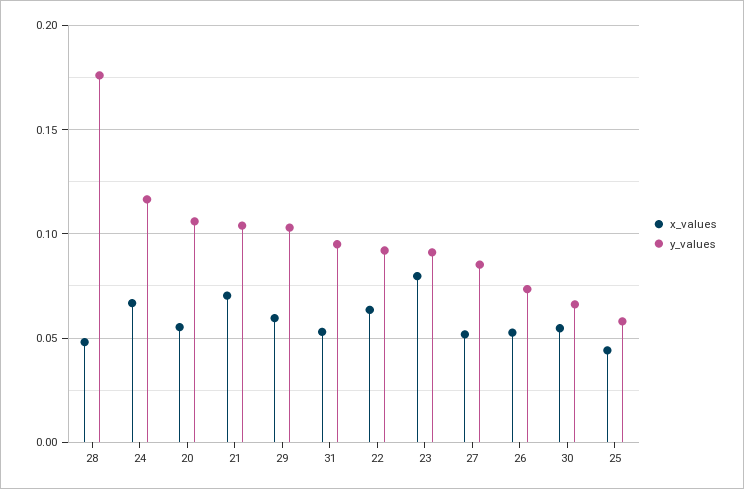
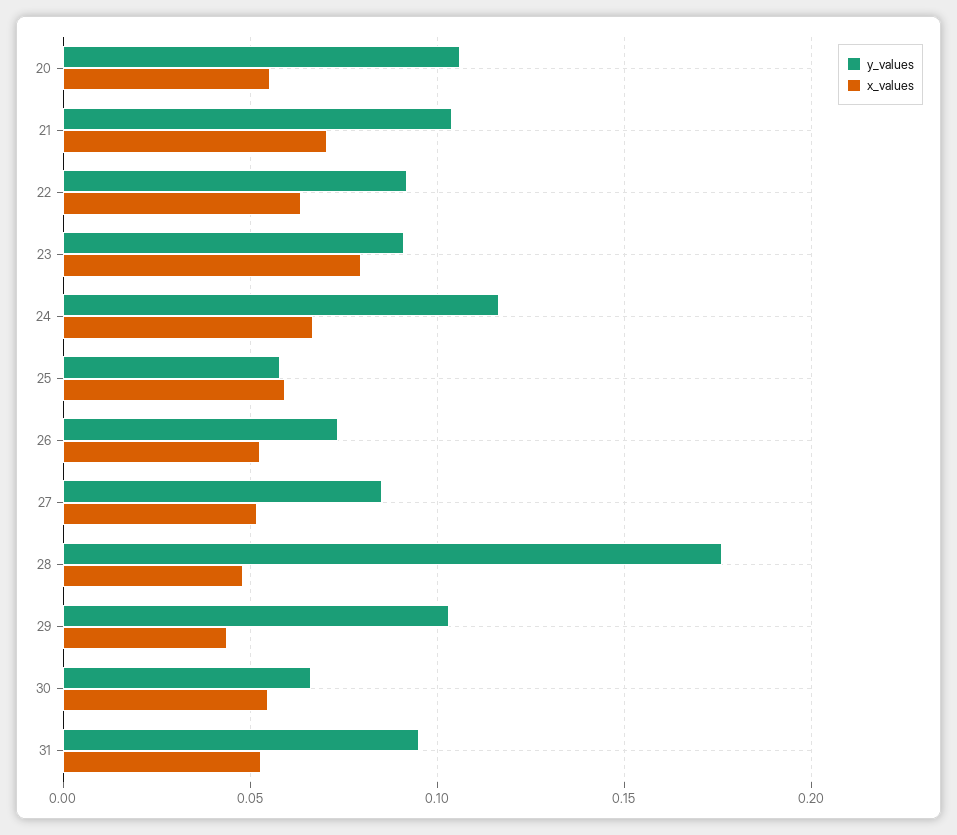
  {
    "x_values": {
      "28": 0.05,
      "24": 0.065,
      "20": 0.055,
      "21": 0.07,
-     "29": 0.06,
+     "29": 0.045,
      "31": 0.055,
      "22": 0.065,
      "23": 0.08,
      "27": 0.05,
      "26": 0.055,
      "30": 0.055,
-     "25": 0.045
+     "25": 0.06
    },
    "y_values": {
      "28": 0.175,
      "24": 0.115,
      "20": 0.105,
      "21": 0.105,
      "29": 0.105,
      "31": 0.095,
      "22": 0.09,
      "23": 0.09,
      "27": 0.085,
      "26": 0.075,
      "30": 0.065,
      "25": 0.06
    }
  }

